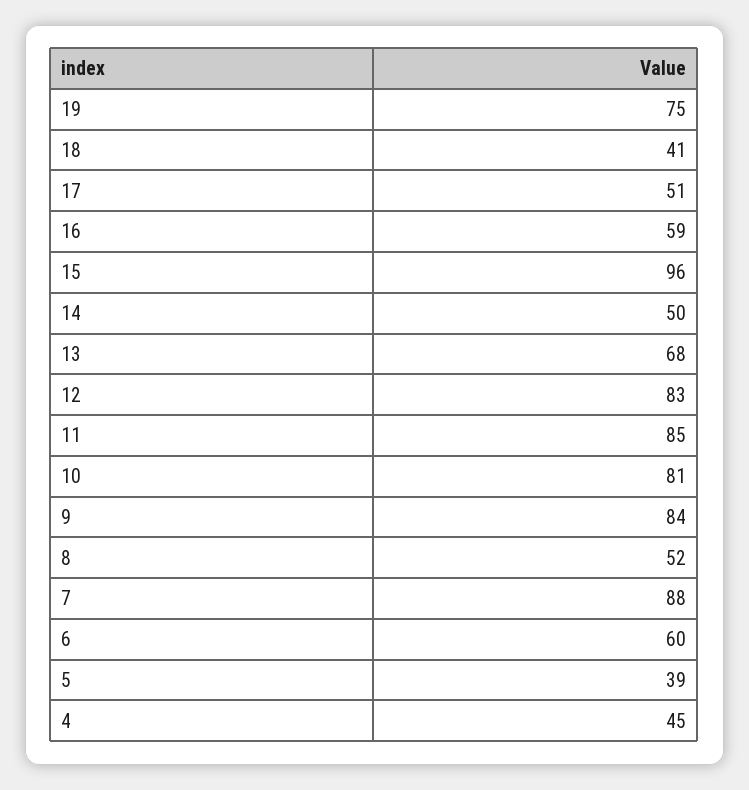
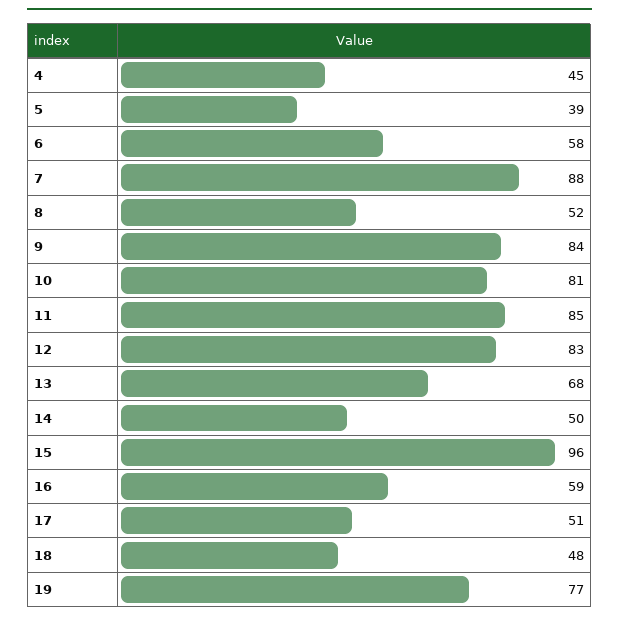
  {
-   "19": 75,
+   "19": 77,
-   "18": 41,
+   "18": 48,
    "17": 51,
    "16": 59,
    "15": 96,
    "14": 50,
    "13": 68,
    "12": 83,
    "11": 85,
    "10": 81,
    "9": 84,
    "8": 52,
    "7": 88,
-   "6": 60,
+   "6": 58,
    "5": 39,
    "4": 45
  }

